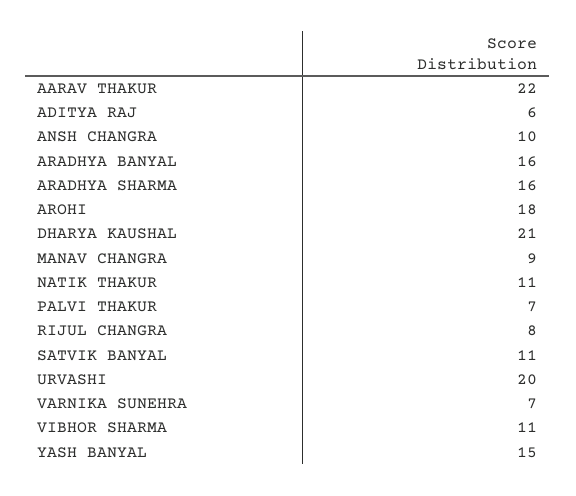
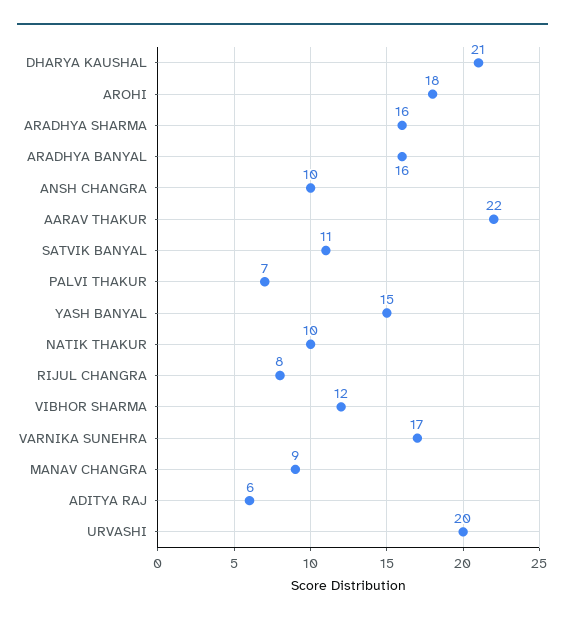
  {
    "AARAV THAKUR": 22,
    "ADITYA RAJ": 6,
    "ANSH CHANGRA": 10,
    "ARADHYA BANYAL": 16,
    "ARADHYA SHARMA": 16,
    "AROHI": 18,
    "DHARYA KAUSHAL": 21,
    "MANAV CHANGRA": 9,
-   "NATIK THAKUR": 11,
+   "NATIK THAKUR": 10,
    "PALVI THAKUR": 7,
    "RIJUL CHANGRA": 8,
    "SATVIK BANYAL": 11,
    "URVASHI": 20,
-   "VARNIKA SUNEHRA": 7,
+   "VARNIKA SUNEHRA": 17,
-   "VIBHOR SHARMA": 11,
+   "VIBHOR SHARMA": 12,
    "YASH BANYAL": 15
  }

